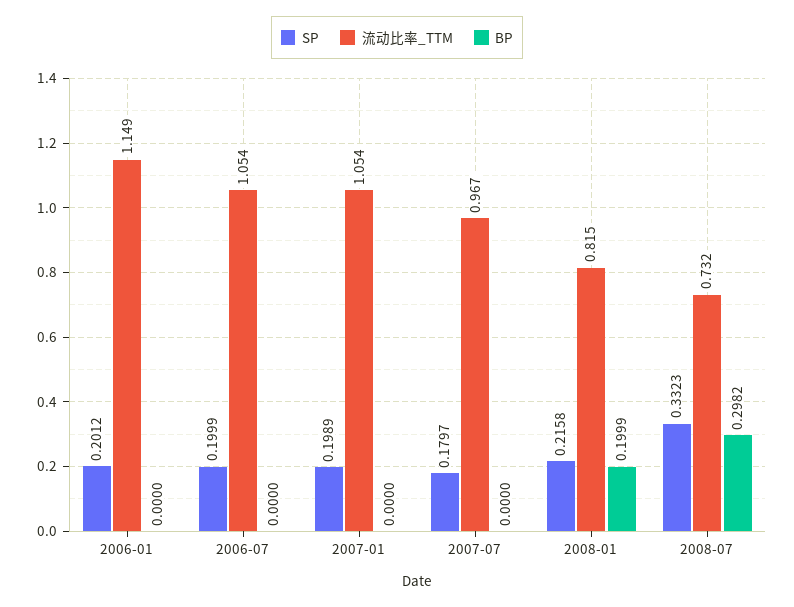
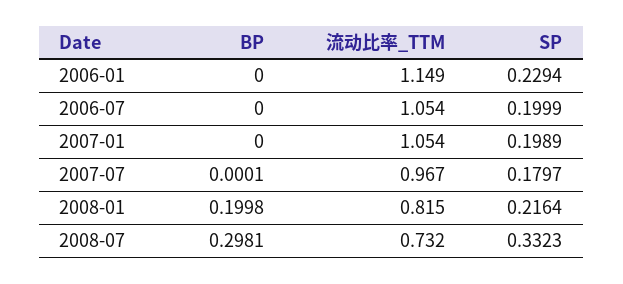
  {
    "SP": {
-     "2006-01": 0.2012,
+     "2006-01": 0.2294,
      "2006-07": 0.1999,
      "2007-01": 0.1989,
      "2007-07": 0.1797,
-     "2008-01": 0.2158,
+     "2008-01": 0.2164,
      "2008-07": 0.3323
    },
    "流动比率_TTM": {
      "2006-01": 1.149,
      "2006-07": 1.054,
      "2007-01": 1.054,
      "2007-07": 0.967,
      "2008-01": 0.815,
      "2008-07": 0.732
    },
    "BP": {
      "2006-01": 0,
      "2006-07": 0,
      "2007-01": 0,
-     "2007-07": 0,
+     "2007-07": 0.0001,
-     "2008-01": 0.1999,
+     "2008-01": 0.1998,
-     "2008-07": 0.2982
+     "2008-07": 0.2981
    }
  }

